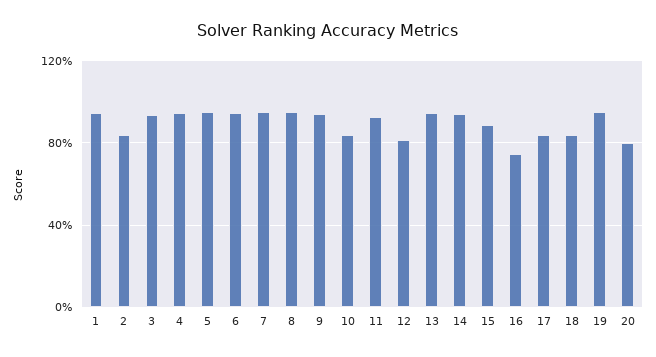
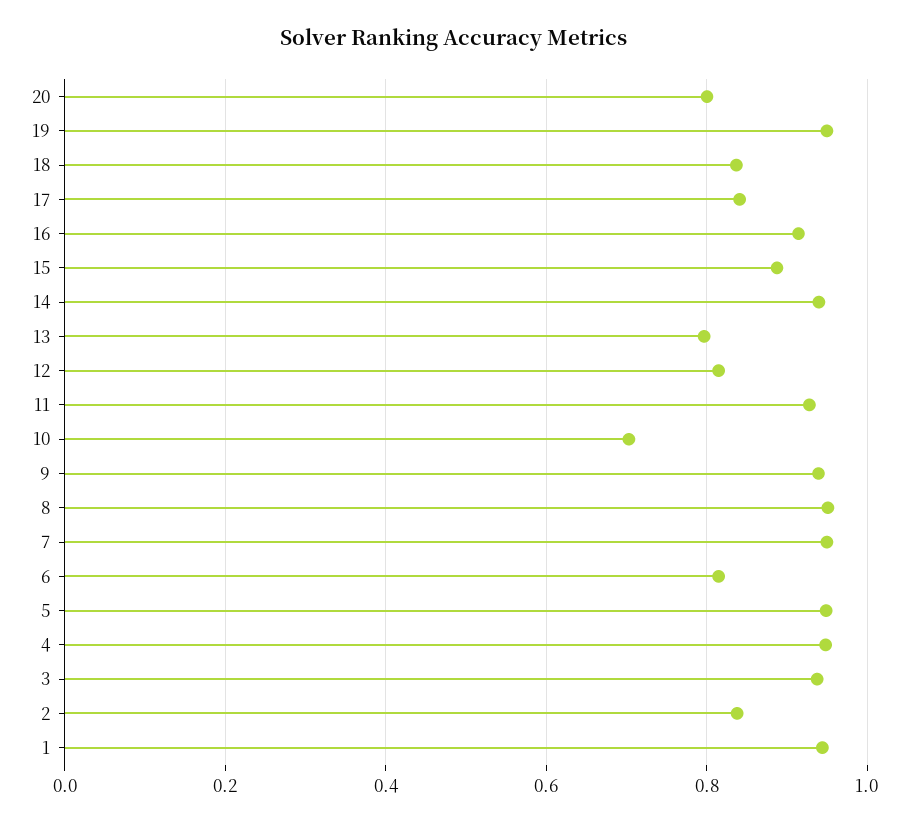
  {
    "1": 0.94,
    "2": 0.84,
    "3": 0.94,
    "4": 0.94,
    "5": 0.94,
-   "6": 0.95,
+   "6": 0.82,
    "7": 0.94,
    "8": 0.96,
    "9": 0.94,
-   "10": 0.85,
+   "10": 0.7,
    "11": 0.92,
    "12": 0.82,
-   "13": 0.95,
+   "13": 0.8,
    "14": 0.94,
    "15": 0.88,
-   "16": 0.75,
+   "16": 0.92,
    "17": 0.84,
    "18": 0.84,
    "19": 0.94,
    "20": 0.8
  }

